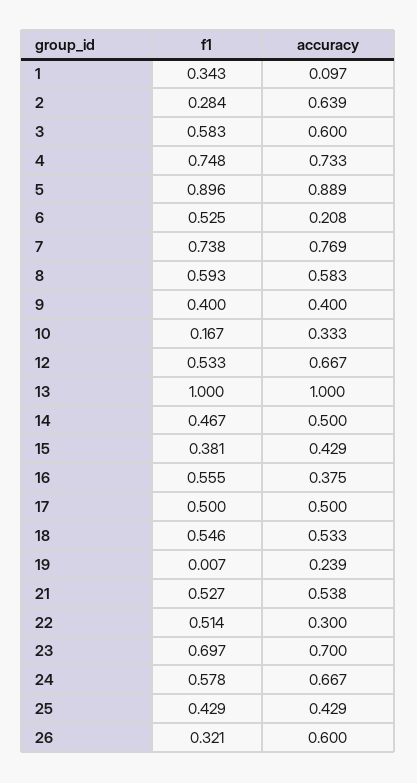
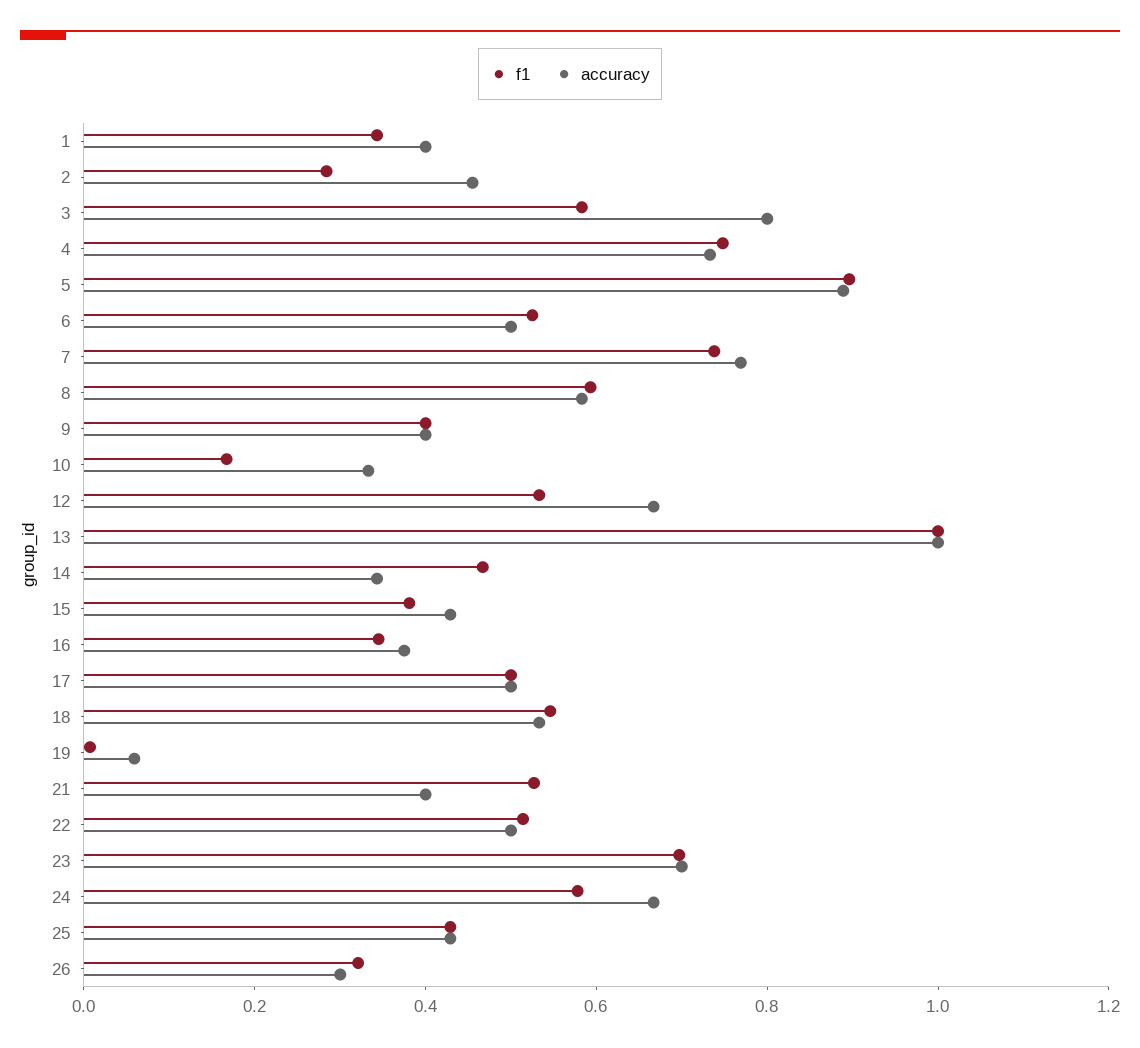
  {
    "f1": {
      "1": 0.343,
      "2": 0.284,
      "3": 0.583,
      "4": 0.748,
      "5": 0.896,
      "6": 0.525,
      "7": 0.738,
      "8": 0.593,
      "9": 0.4,
      "10": 0.167,
      "12": 0.533,
      "13": 1,
      "14": 0.467,
      "15": 0.381,
-     "16": 0.555,
+     "16": 0.35,
      "17": 0.5,
      "18": 0.546,
      "19": 0.007,
      "21": 0.527,
      "22": 0.514,
      "23": 0.697,
      "24": 0.578,
      "25": 0.429,
      "26": 0.321
    },
    "accuracy": {
-     "1": 0.097,
+     "1": 0.4,
-     "2": 0.639,
+     "2": 0.45,
-     "3": 0.6,
+     "3": 0.8,
      "4": 0.733,
      "5": 0.889,
-     "6": 0.208,
+     "6": 0.5,
      "7": 0.769,
      "8": 0.583,
      "9": 0.4,
      "10": 0.333,
      "12": 0.667,
      "13": 1,
-     "14": 0.5,
+     "14": 0.35,
      "15": 0.429,
      "16": 0.375,
      "17": 0.5,
      "18": 0.533,
-     "19": 0.239,
+     "19": 0.05,
-     "21": 0.538,
+     "21": 0.4,
-     "22": 0.3,
+     "22": 0.5,
      "23": 0.7,
      "24": 0.667,
      "25": 0.429,
-     "26": 0.6
+     "26": 0.3
    }
  }

